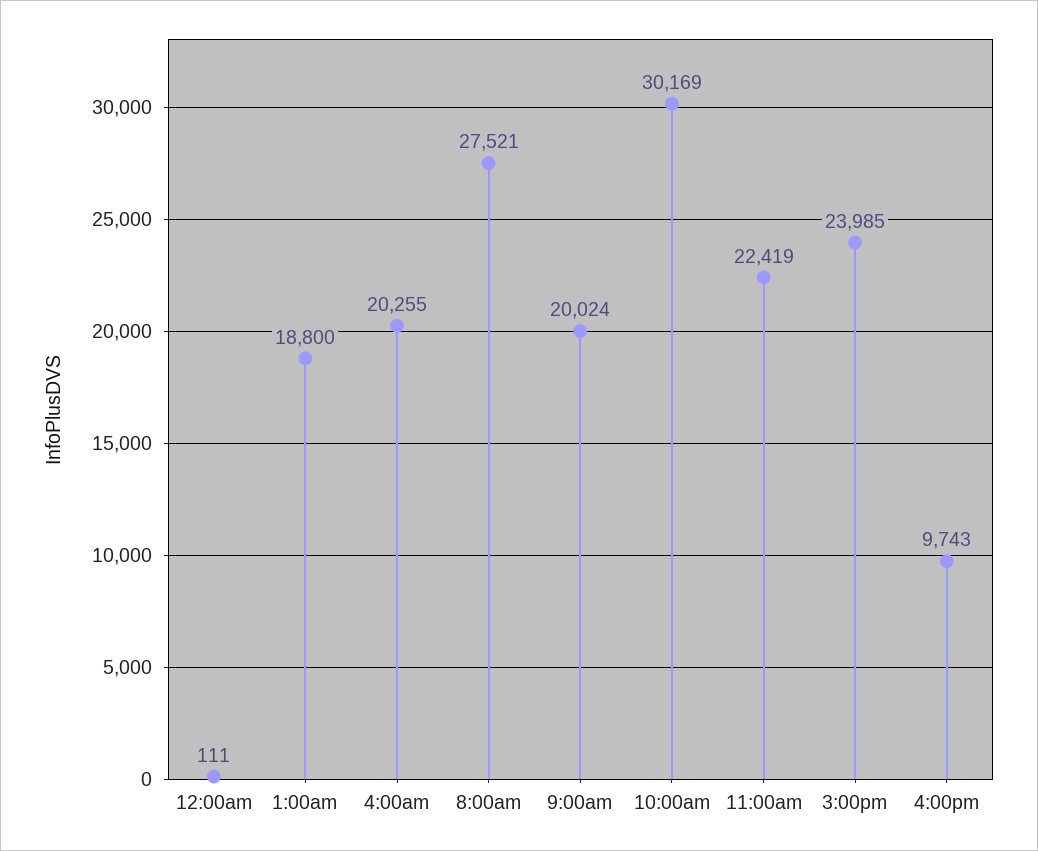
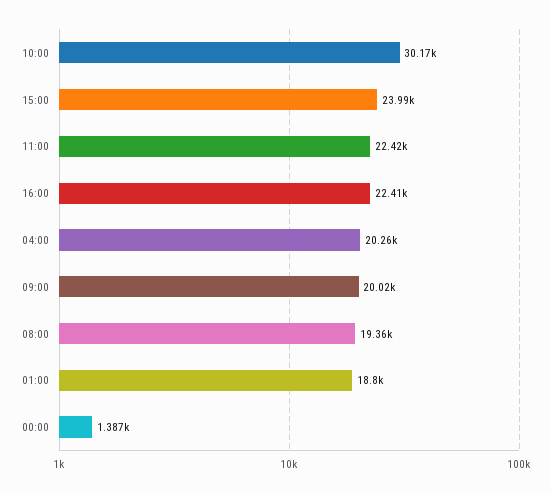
  {
-   "12:00am": 111,
+   "12:00am": 1387,
    "1:00am": 18800,
    "4:00am": 20255,
-   "8:00am": 27521,
+   "8:00am": 19360,
    "9:00am": 20024,
    "10:00am": 30169,
    "11:00am": 22419,
    "3:00pm": 23985,
-   "4:00pm": 9743
+   "4:00pm": 22410
  }

